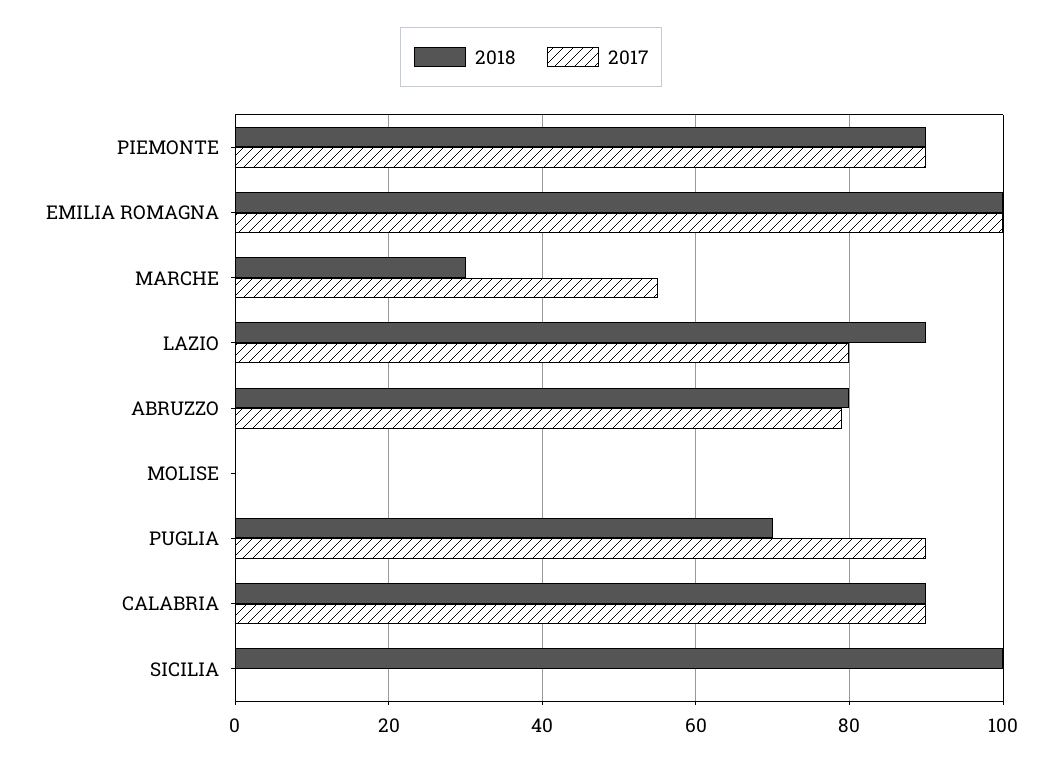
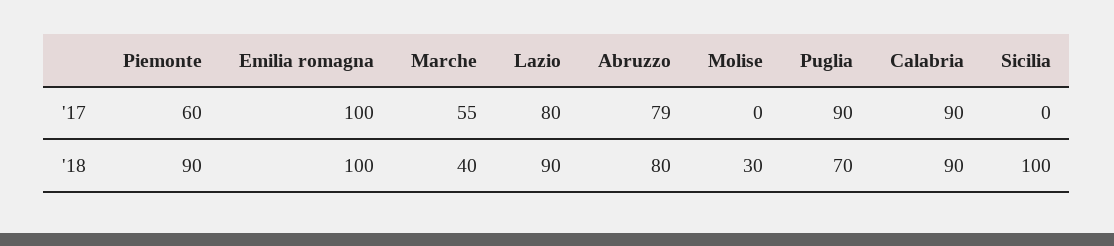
  {
    "2018": {
      "PIEMONTE": 90,
      "EMILIA ROMAGNA": 100,
-     "MARCHE": 30,
+     "MARCHE": 40,
      "LAZIO": 90,
      "ABRUZZO": 80,
-     "MOLISE": 0,
+     "MOLISE": 30,
      "PUGLIA": 70,
      "CALABRIA": 90,
      "SICILIA": 100
    },
    "2017": {
-     "PIEMONTE": 90,
+     "PIEMONTE": 60,
      "EMILIA ROMAGNA": 100,
      "MARCHE": 55,
      "LAZIO": 80,
      "ABRUZZO": 79,
      "MOLISE": 0,
      "PUGLIA": 90,
      "CALABRIA": 90,
      "SICILIA": 0
    }
  }

